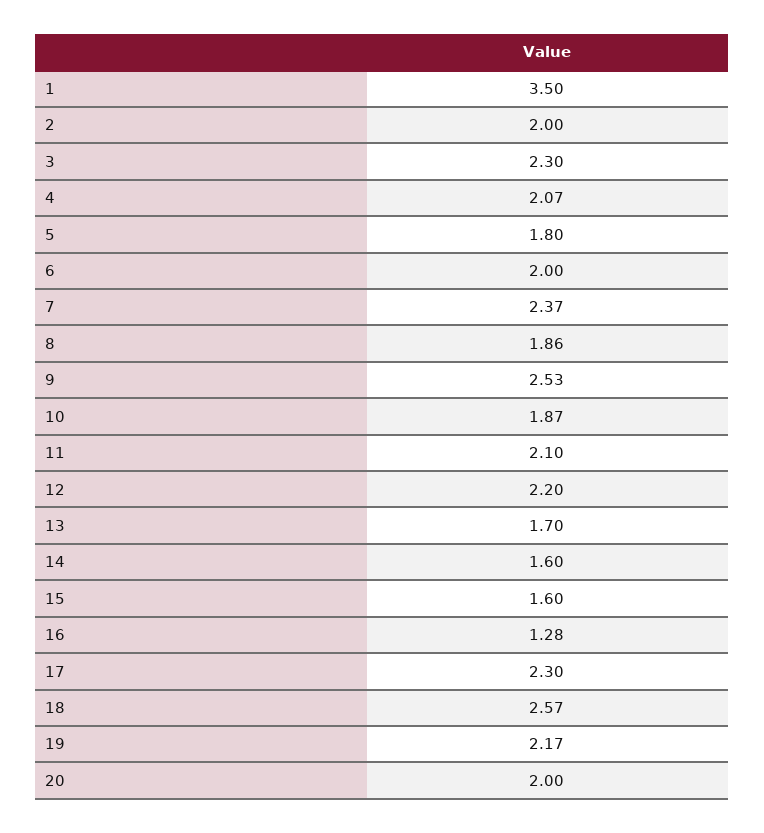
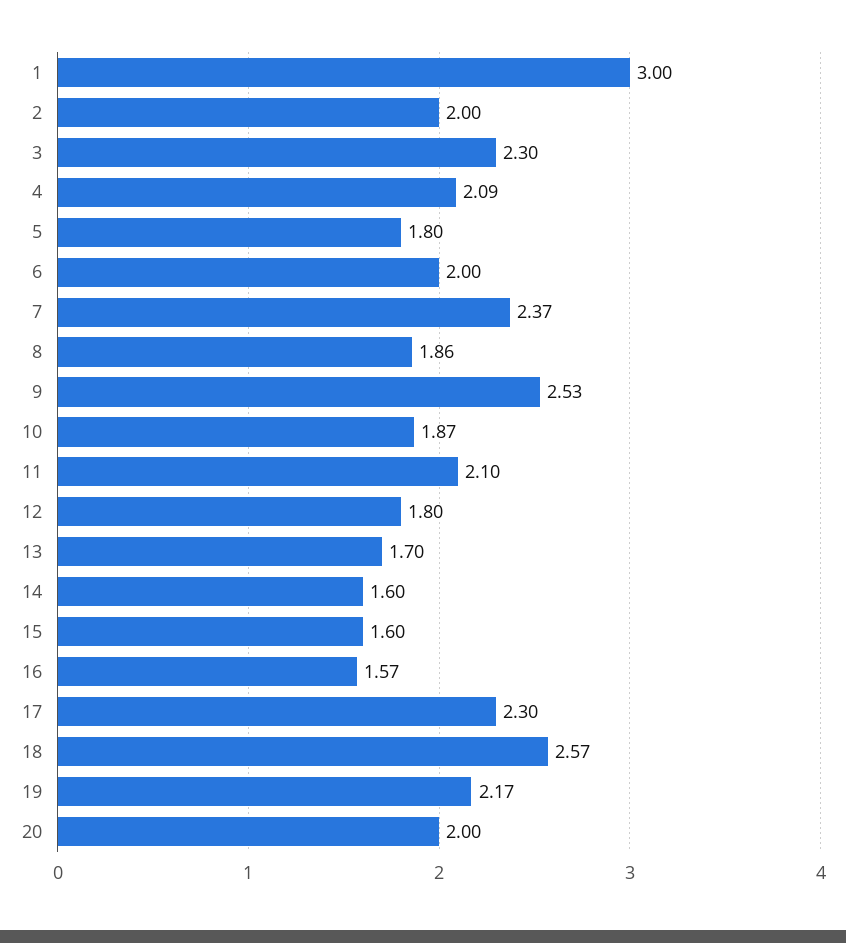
  {
-   "1": 3.5,
+   "1": 3,
    "2": 2,
    "3": 2.3,
-   "4": 2.07,
+   "4": 2.09,
    "5": 1.8,
    "6": 2,
    "7": 2.37,
    "8": 1.86,
    "9": 2.53,
    "10": 1.87,
    "11": 2.1,
-   "12": 2.2,
+   "12": 1.8,
    "13": 1.7,
    "14": 1.6,
    "15": 1.6,
-   "16": 1.28,
+   "16": 1.57,
    "17": 2.3,
    "18": 2.57,
    "19": 2.17,
    "20": 2
  }

